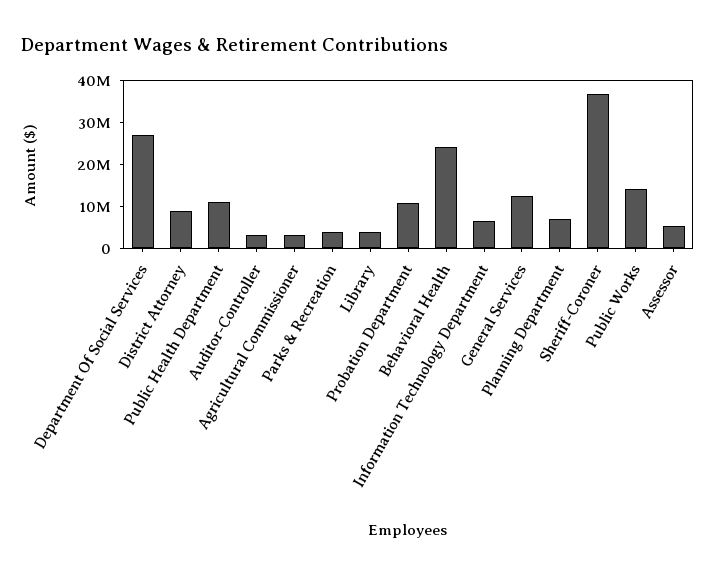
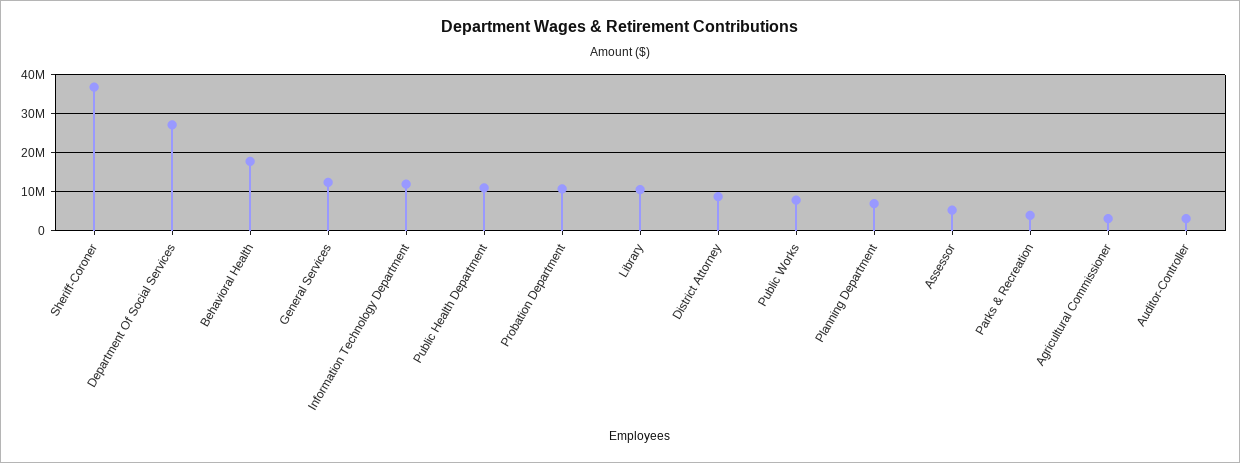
  {
    "Department Of Social Services": 28000000,
    "District Attorney": 8000000,
    "Public Health Department": 12000000,
    "Auditor-Controller": 4000000,
    "Agricultural Commissioner": 4000000,
    "Parks & Recreation": 4000000,
-   "Library": 4000000,
+   "Library": 10000000,
    "Probation Department": 10000000,
-   "Behavioral Health": 24000000,
+   "Behavioral Health": 18000000,
-   "Information Technology Department": 6000000,
+   "Information Technology Department": 12000000,
    "General Services": 12000000,
    "Planning Department": 6000000,
    "Sheriff-Coroner": 36000000,
-   "Public Works": 14000000,
+   "Public Works": 8000000,
    "Assessor": 6000000
  }

